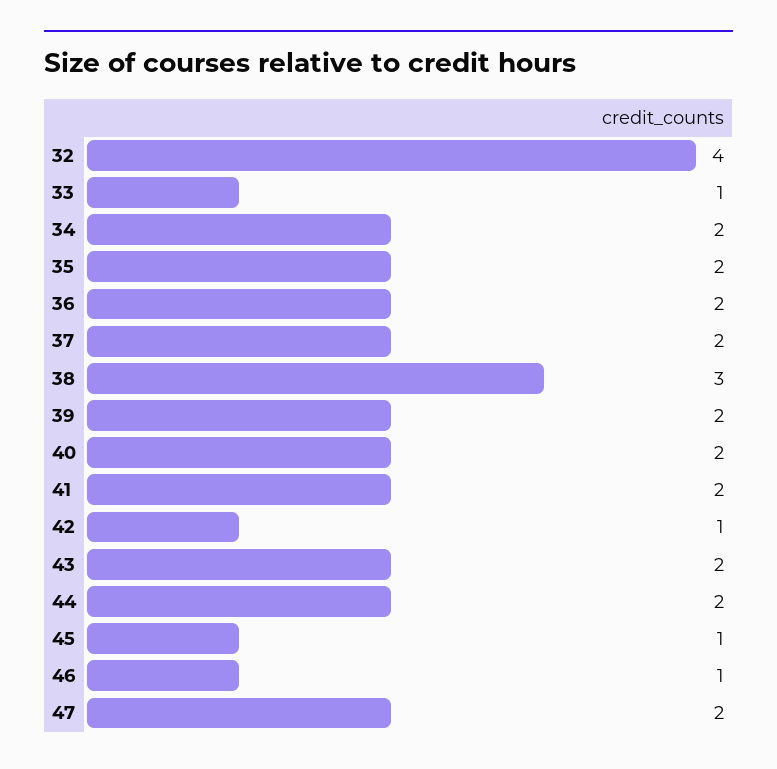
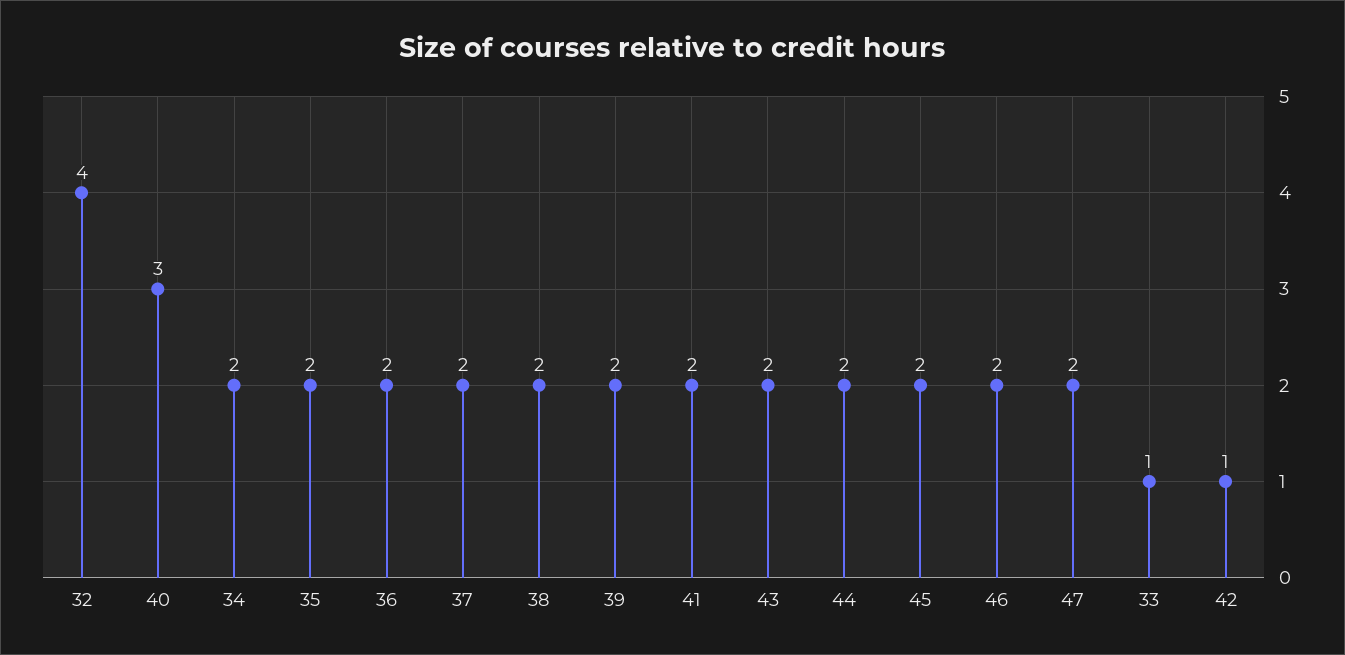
  {
    "32": 4,
    "33": 1,
    "34": 2,
    "35": 2,
    "36": 2,
    "37": 2,
-   "38": 3,
+   "38": 2,
    "39": 2,
-   "40": 2,
+   "40": 3,
    "41": 2,
    "42": 1,
    "43": 2,
    "44": 2,
-   "45": 1,
+   "45": 2,
-   "46": 1,
+   "46": 2,
    "47": 2
  }

